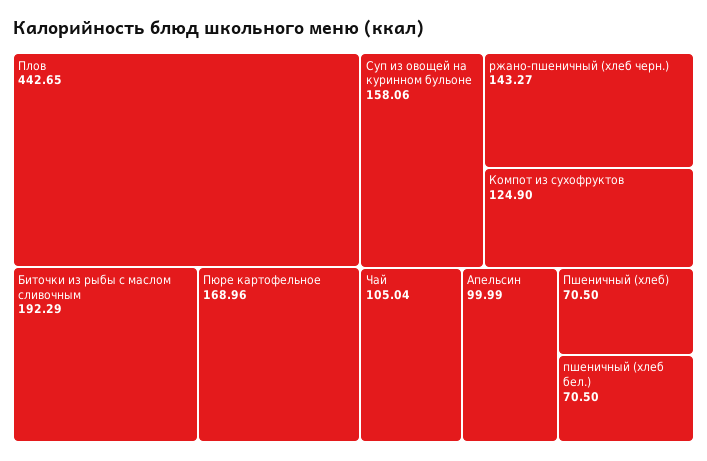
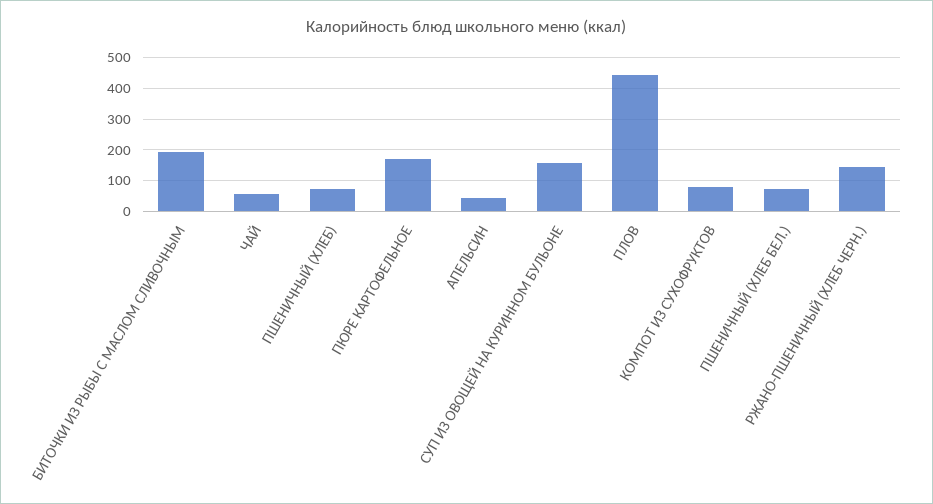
  {
    "Плов": 442.65,
    "Биточки из рыбы с маслом сливочным": 192.29,
    "Пюре картофельное": 168.96,
    "Суп из овощей на куринном бульоне": 158.06,
    "ржано-пшеничный (хлеб черн.)": 143.27,
-   "Компот из сухофруктов": 124.9,
+   "Компот из сухофруктов": 80,
-   "Чай": 105.04,
+   "Чай": 60,
-   "Апельсин": 99.99,
+   "Апельсин": 40,
    "Пшеничный (хлеб)": 70.5,
    "пшеничный (хлеб бел.)": 70.5
  }

